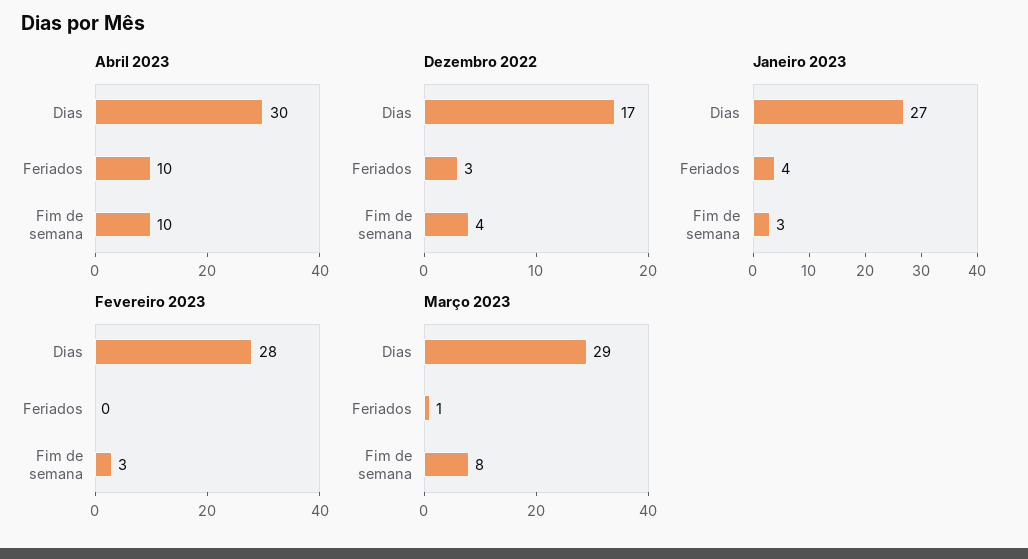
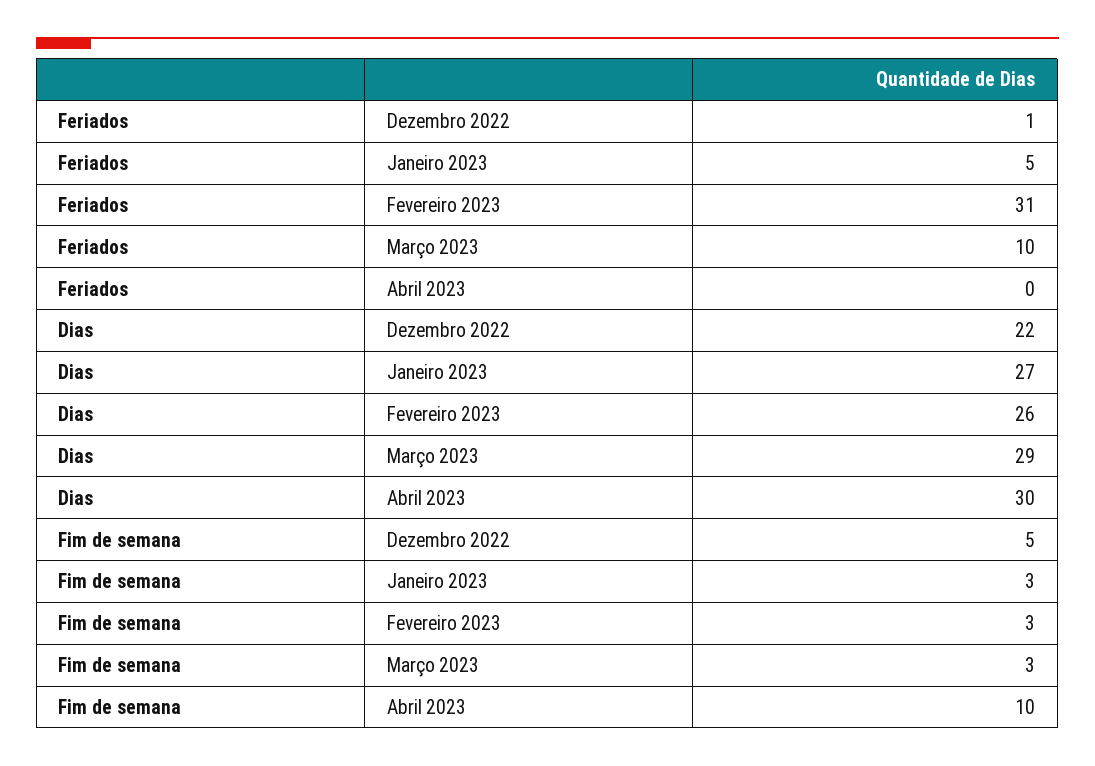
  {
    "Abril 2023": {
      "Dias": 30,
-     "Feriados": 10,
+     "Feriados": 0,
      "Fim de semana": 10
    },
    "Dezembro 2022": {
-     "Dias": 17,
+     "Dias": 22,
-     "Feriados": 3,
+     "Feriados": 1,
-     "Fim de semana": 4
+     "Fim de semana": 5
    },
    "Janeiro 2023": {
      "Dias": 27,
-     "Feriados": 4,
+     "Feriados": 5,
      "Fim de semana": 3
    },
    "Fevereiro 2023": {
-     "Dias": 28,
+     "Dias": 26,
-     "Feriados": 0,
+     "Feriados": 31,
      "Fim de semana": 3
    },
    "Março 2023": {
      "Dias": 29,
-     "Feriados": 1,
+     "Feriados": 10,
-     "Fim de semana": 8
+     "Fim de semana": 3
    }
  }

